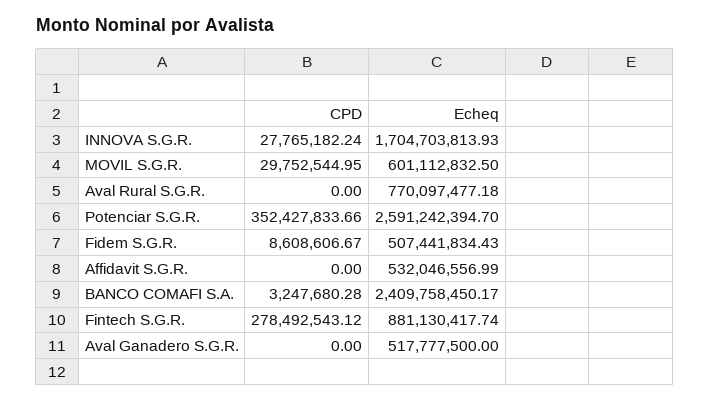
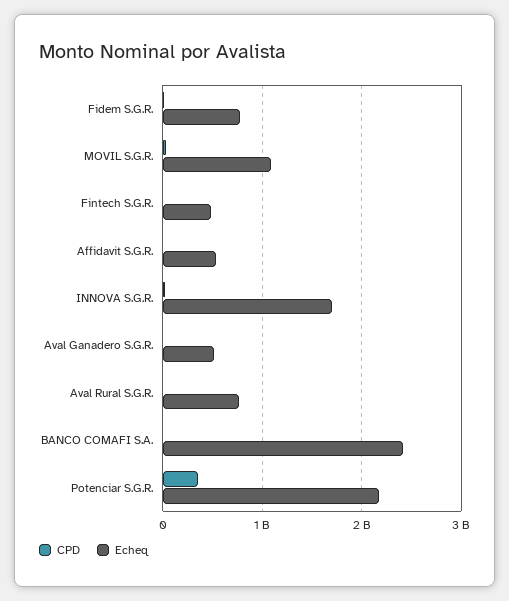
  {
    "CPD": {
      "INNOVA S.G.R.": 27765182.24,
      "MOVIL S.G.R.": 29752544.95,
      "Aval Rural S.G.R.": 0,
      "Potenciar S.G.R.": 352427833.66,
      "Fidem S.G.R.": 8608606.67,
      "Affidavit S.G.R.": 0,
      "BANCO COMAFI S.A.": 3247680.28,
-     "Fintech S.G.R.": 278492543.12,
+     "Fintech S.G.R.": 0,
      "Aval Ganadero S.G.R.": 0
    },
    "Echeq": {
      "INNOVA S.G.R.": 1704703813.93,
-     "MOVIL S.G.R.": 601112832.5,
+     "MOVIL S.G.R.": 1100000000,
      "Aval Rural S.G.R.": 770097477.18,
-     "Potenciar S.G.R.": 2591242394.7,
+     "Potenciar S.G.R.": 2200000000,
-     "Fidem S.G.R.": 507441834.43,
+     "Fidem S.G.R.": 800000000,
      "Affidavit S.G.R.": 532046556.99,
      "BANCO COMAFI S.A.": 2409758450.17,
-     "Fintech S.G.R.": 881130417.74,
+     "Fintech S.G.R.": 500000000,
      "Aval Ganadero S.G.R.": 517777500
    }
  }

